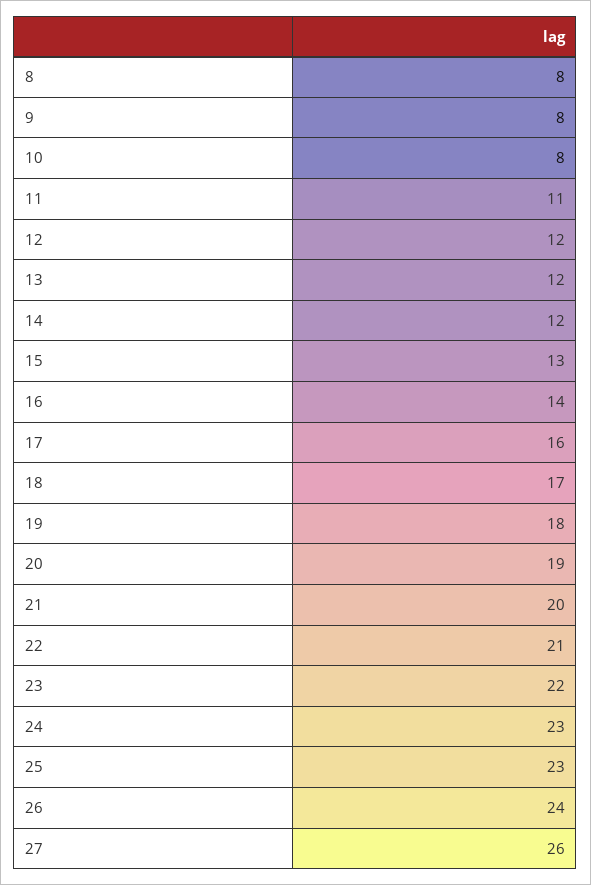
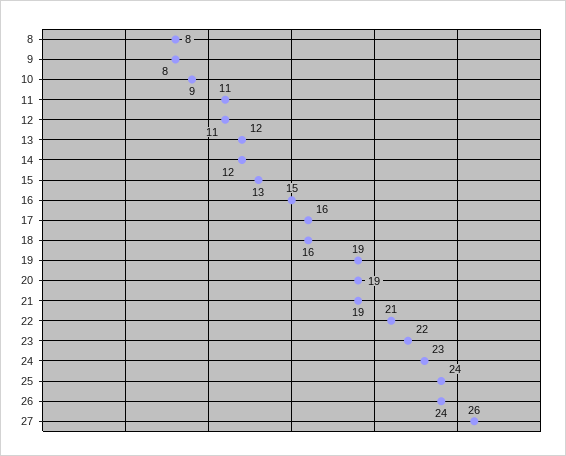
  {
    "8": 8,
    "9": 8,
-   "10": 8,
+   "10": 9,
    "11": 11,
-   "12": 12,
+   "12": 11,
    "13": 12,
    "14": 12,
    "15": 13,
-   "16": 14,
+   "16": 15,
    "17": 16,
-   "18": 17,
+   "18": 16,
-   "19": 18,
+   "19": 19,
    "20": 19,
-   "21": 20,
+   "21": 19,
    "22": 21,
    "23": 22,
    "24": 23,
-   "25": 23,
+   "25": 24,
    "26": 24,
    "27": 26
  }

